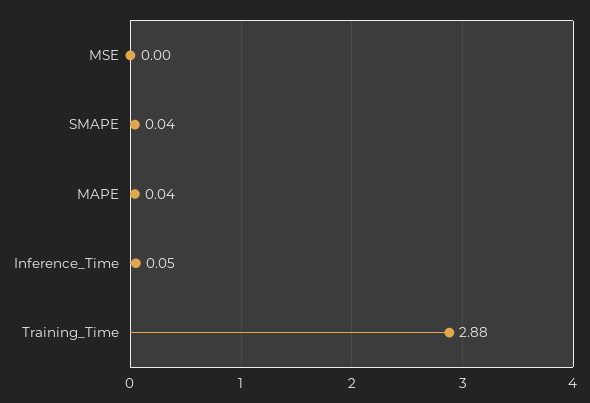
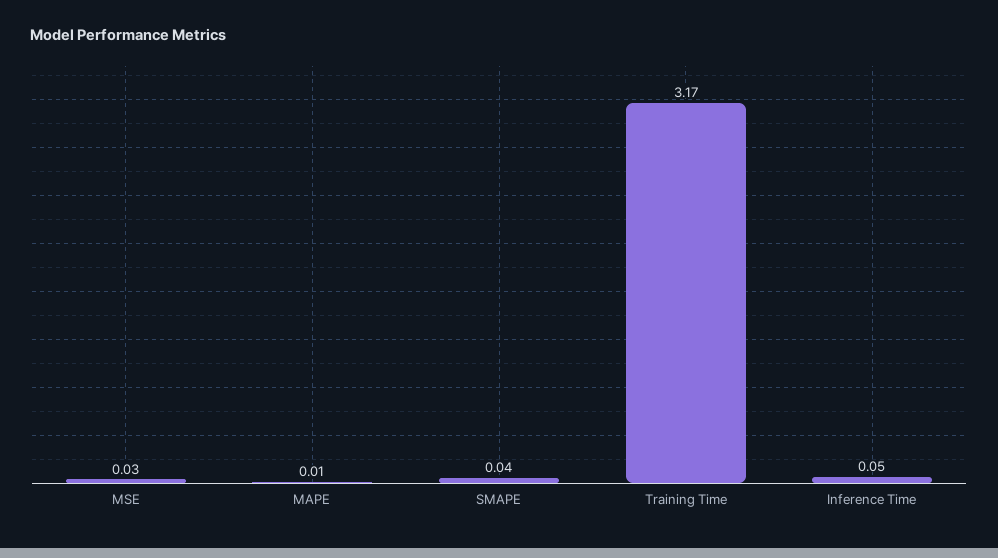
  {
-   "MSE": 0,
+   "MSE": 0.03,
    "SMAPE": 0.04,
-   "MAPE": 0.04,
+   "MAPE": 0.01,
    "Inference_Time": 0.05,
-   "Training_Time": 2.88
+   "Training_Time": 3.17
  }

